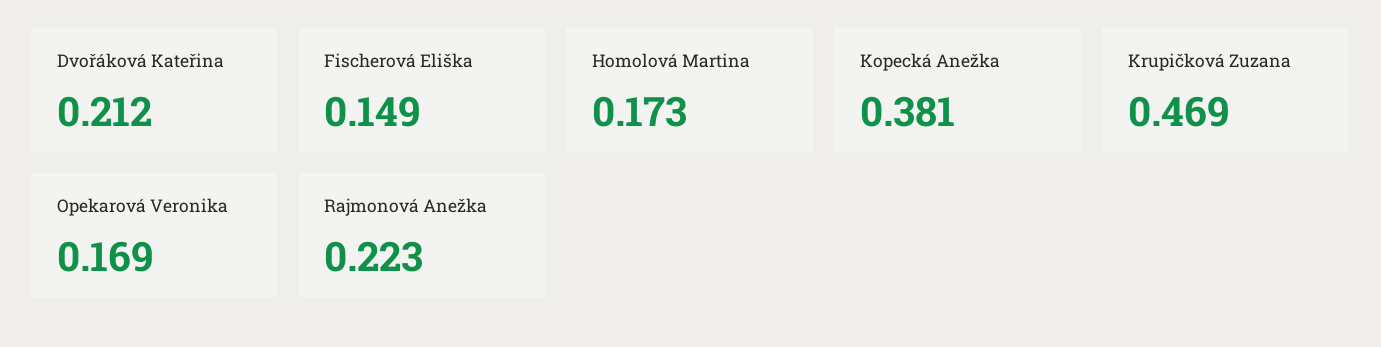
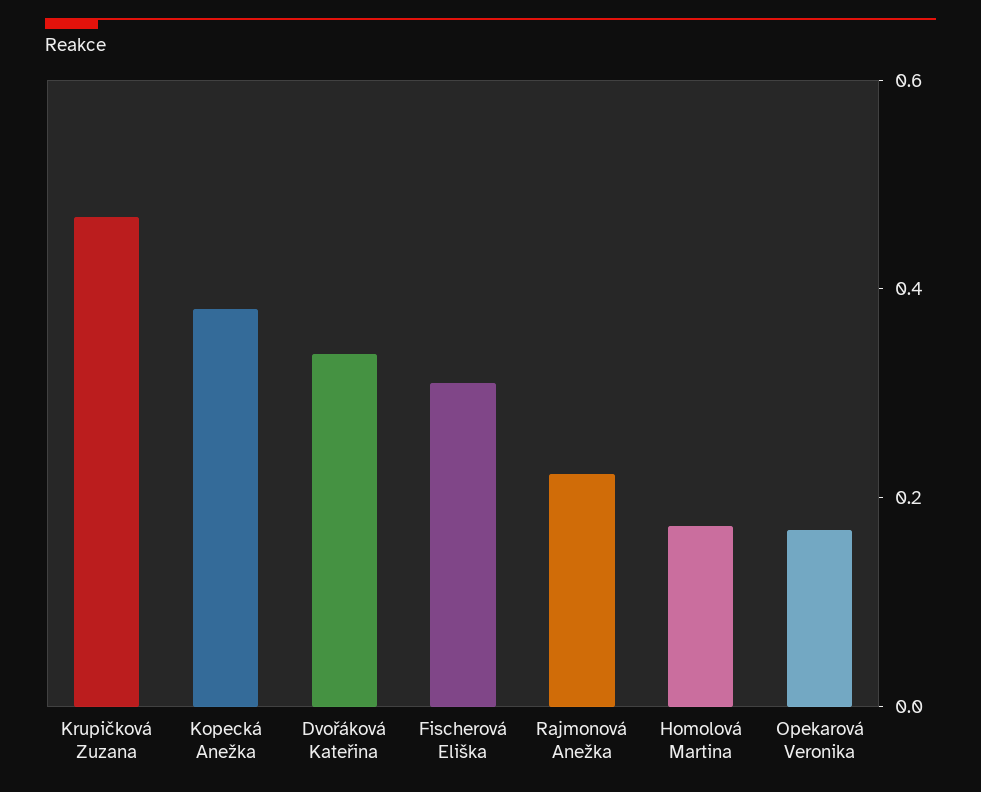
  {
-   "Dvořáková Kateřina": 0.212,
+   "Dvořáková Kateřina": 0.35,
-   "Fischerová Eliška": 0.149,
+   "Fischerová Eliška": 0.3,
    "Homolová Martina": 0.173,
    "Kopecká Anežka": 0.381,
    "Krupičková Zuzana": 0.469,
    "Opekarová Veronika": 0.169,
    "Rajmonová Anežka": 0.223
  }

